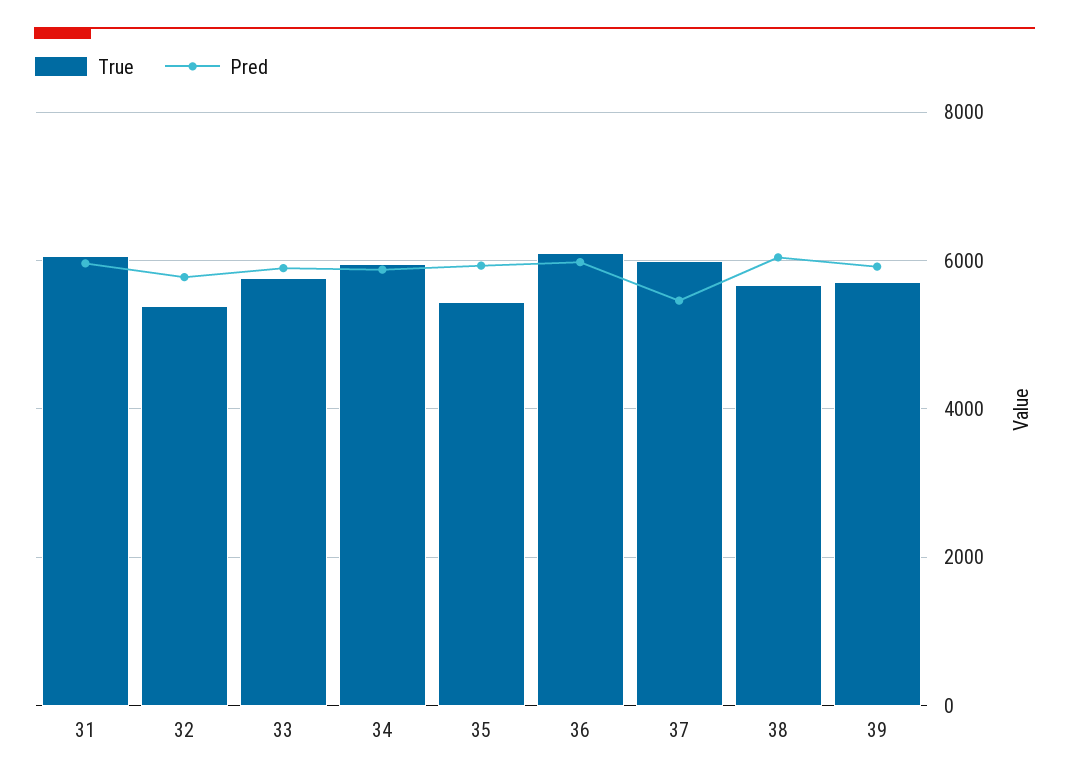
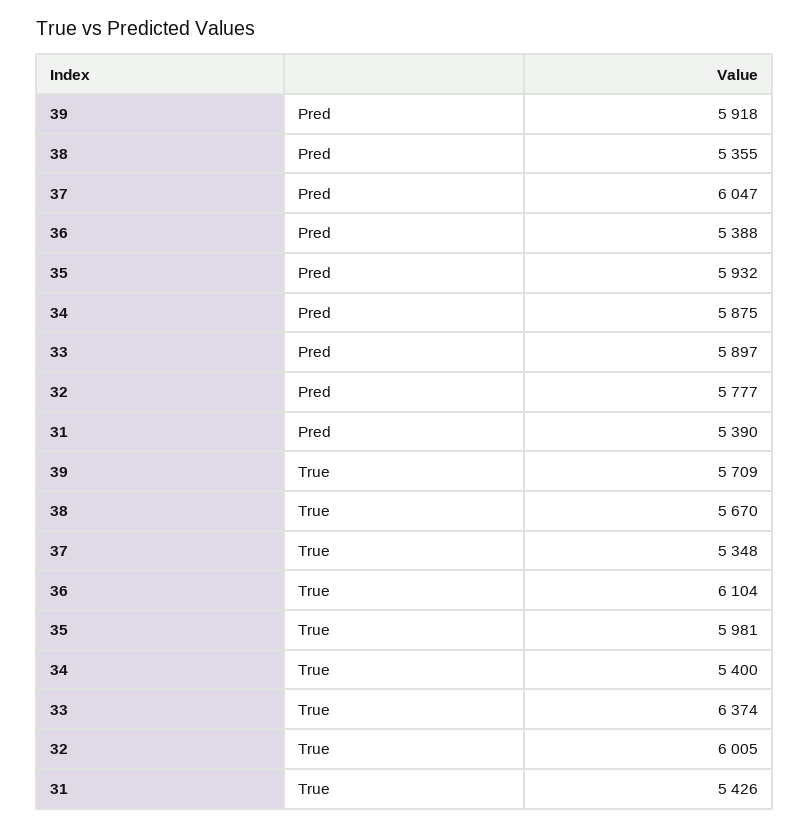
  {
    "True": {
-     "31": 6000,
+     "31": 5426,
-     "32": 5400,
+     "32": 6005,
-     "33": 5800,
+     "33": 6374,
-     "34": 6000,
+     "34": 5400,
-     "35": 5400,
+     "35": 5981,
      "36": 6104,
-     "37": 6000,
+     "37": 5348,
      "38": 5670,
      "39": 5709
    },
    "Pred": {
-     "31": 6000,
+     "31": 5390,
      "32": 5777,
      "33": 5897,
      "34": 5875,
      "35": 5932,
-     "36": 6000,
+     "36": 5388,
-     "37": 5400,
+     "37": 6047,
-     "38": 6000,
+     "38": 5355,
      "39": 5918
    }
  }

